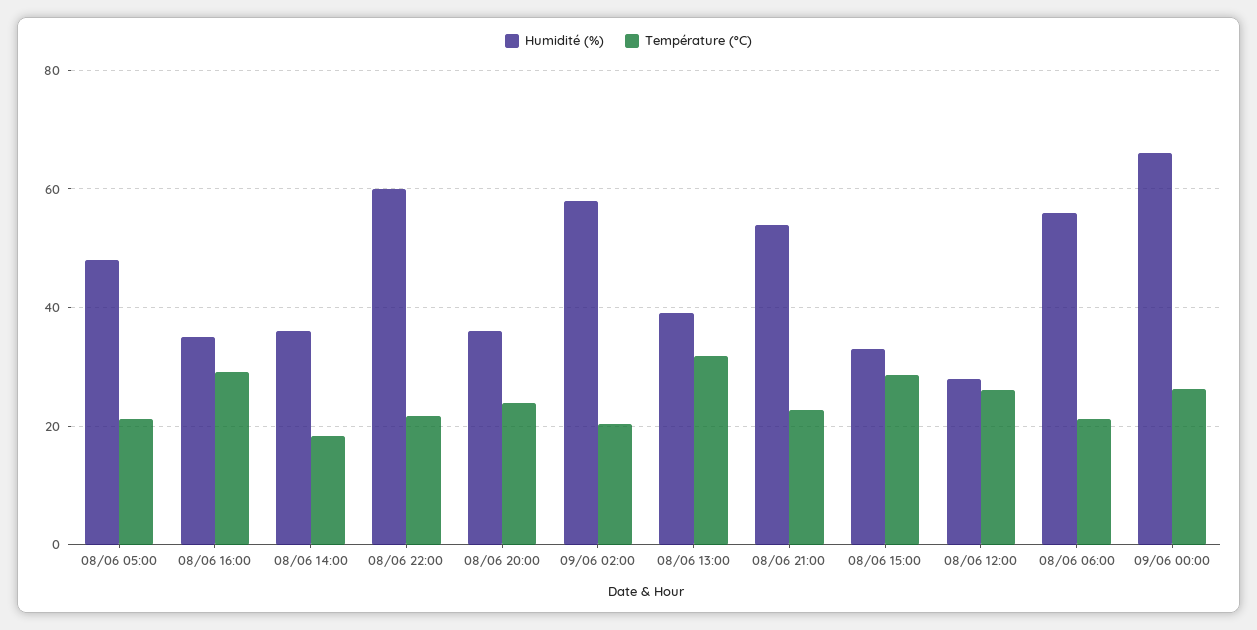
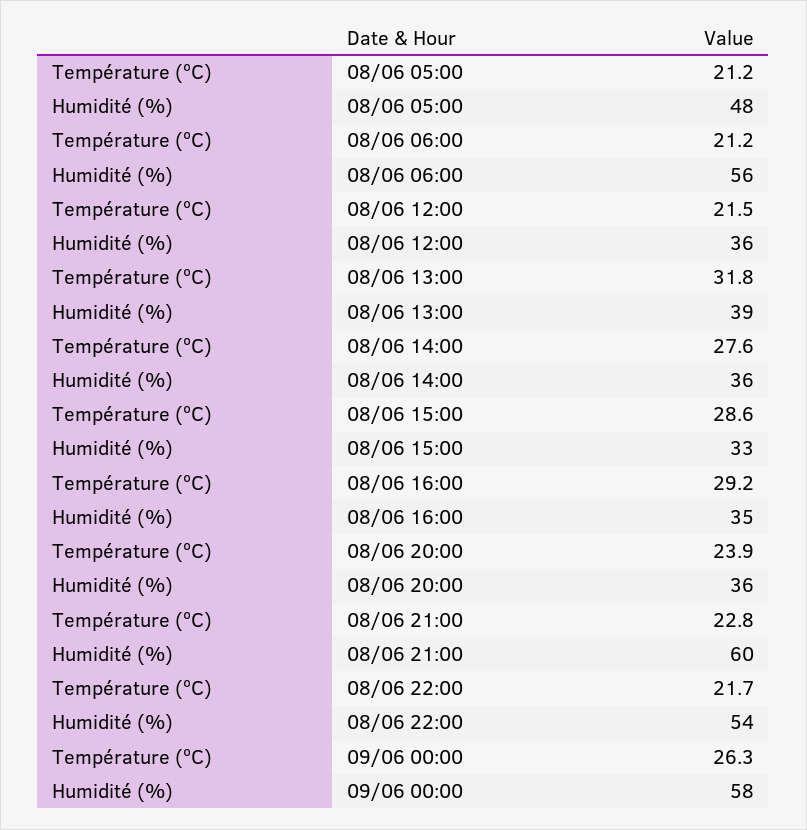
  {
    "Humidité (%)": {
      "08/06 05:00": 48,
      "08/06 16:00": 35,
      "08/06 14:00": 36,
-     "08/06 22:00": 60,
+     "08/06 22:00": 54,
      "08/06 20:00": 36,
-     "09/06 02:00": 58,
      "08/06 13:00": 39,
-     "08/06 21:00": 54,
+     "08/06 21:00": 60,
      "08/06 15:00": 33,
-     "08/06 12:00": 28,
+     "08/06 12:00": 36,
      "08/06 06:00": 56,
-     "09/06 00:00": 66
+     "09/06 00:00": 58
    },
    "Température (ºC)": {
      "08/06 05:00": 21.2,
      "08/06 16:00": 29.2,
-     "08/06 14:00": 18,
+     "08/06 14:00": 27.6,
      "08/06 22:00": 21.7,
      "08/06 20:00": 23.9,
-     "09/06 02:00": 20,
      "08/06 13:00": 31.8,
      "08/06 21:00": 22.8,
      "08/06 15:00": 28.6,
-     "08/06 12:00": 26,
+     "08/06 12:00": 21.5,
      "08/06 06:00": 21.2,
      "09/06 00:00": 26.3
    }
  }

